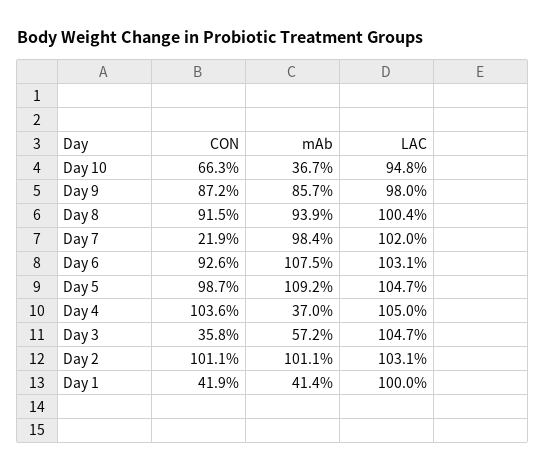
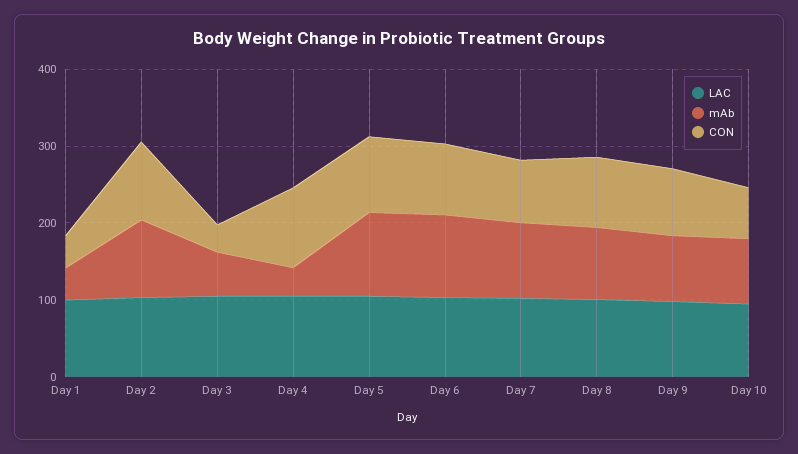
  {
    "CON": {
      "Day 10": 66.3,
      "Day 9": 87.2,
      "Day 8": 91.5,
-     "Day 7": 21.9,
+     "Day 7": 80,
      "Day 6": 92.6,
      "Day 5": 98.7,
      "Day 4": 103.6,
      "Day 3": 35.8,
      "Day 2": 101.1,
      "Day 1": 41.9
    },
    "mAb": {
-     "Day 10": 36.7,
+     "Day 10": 80,
      "Day 9": 85.7,
      "Day 8": 93.9,
      "Day 7": 98.4,
      "Day 6": 107.5,
      "Day 5": 109.2,
      "Day 4": 37,
      "Day 3": 57.2,
      "Day 2": 101.1,
      "Day 1": 41.4
    },
    "LAC": {
      "Day 10": 94.8,
      "Day 9": 98,
      "Day 8": 100.4,
      "Day 7": 102,
      "Day 6": 103.1,
      "Day 5": 104.7,
      "Day 4": 105,
      "Day 3": 104.7,
      "Day 2": 103.1,
      "Day 1": 100
    }
  }

